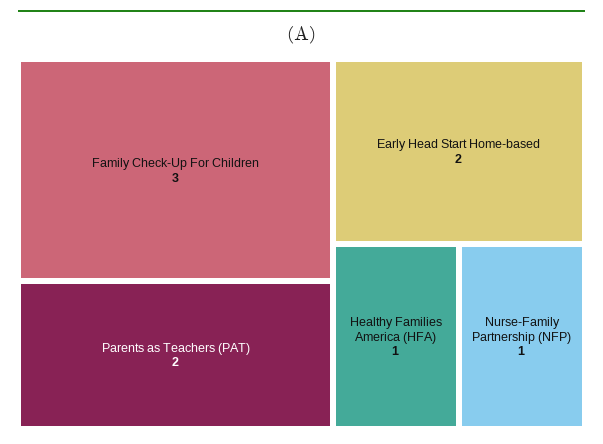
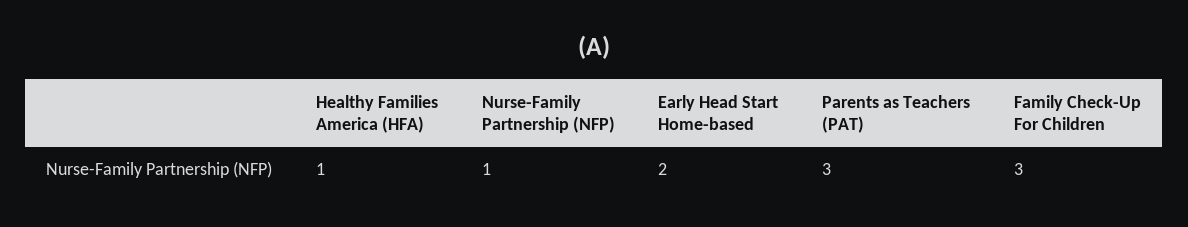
  {
    "Family Check-Up For Children": 3,
-   "Parents as Teachers (PAT)": 2,
+   "Parents as Teachers (PAT)": 3,
    "Early Head Start Home-based": 2,
    "Healthy Families America (HFA)": 1,
    "Nurse-Family Partnership (NFP)": 1
  }

